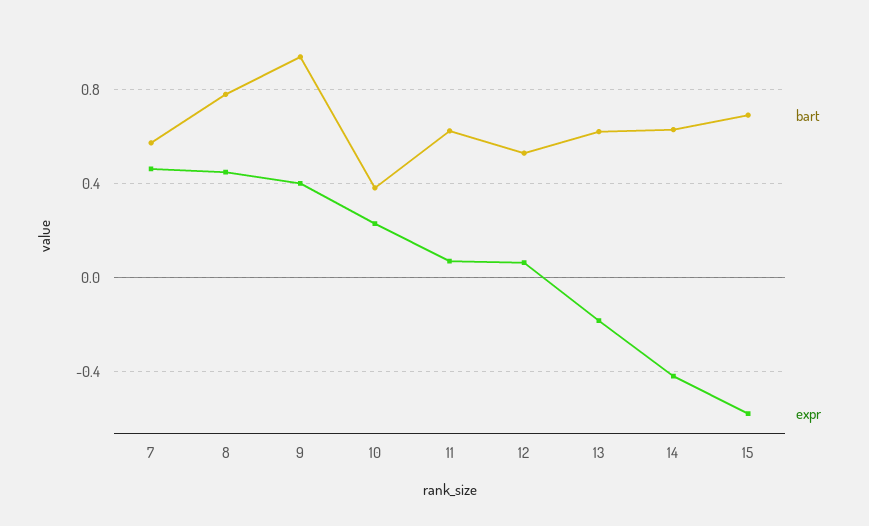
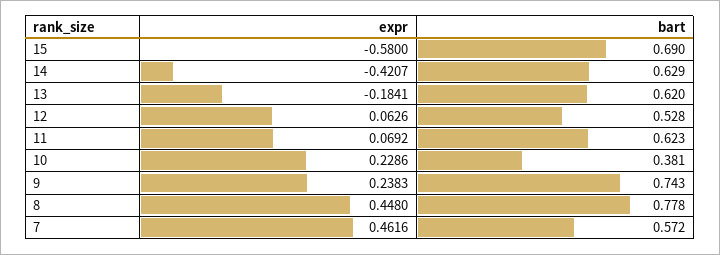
  {
    "bart": {
      "7": 0.572,
      "8": 0.778,
-     "9": 0.95,
+     "9": 0.743,
      "10": 0.381,
      "11": 0.623,
      "12": 0.528,
      "13": 0.62,
      "14": 0.629,
      "15": 0.69
    },
    "expr": {
      "7": 0.4616,
      "8": 0.448,
-     "9": 0.4,
+     "9": 0.2383,
      "10": 0.2286,
      "11": 0.0692,
      "12": 0.0626,
      "13": -0.1841,
      "14": -0.4207,
      "15": -0.58
    }
  }

